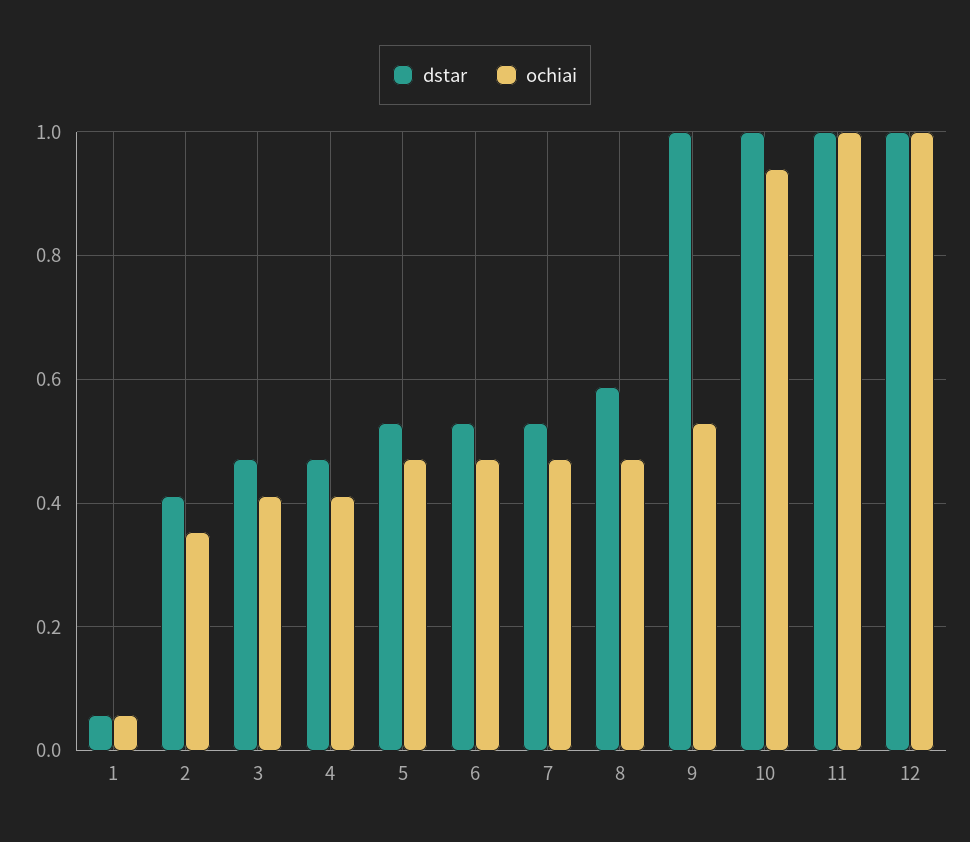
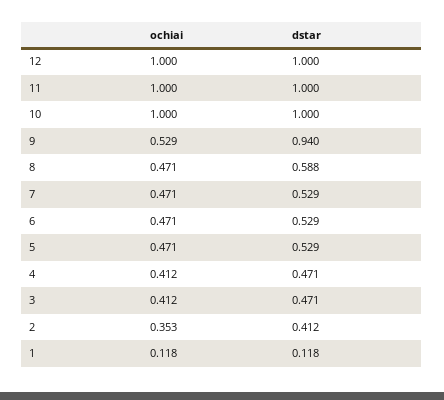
  {
    "dstar": {
-     "1": 0.06,
+     "1": 0.118,
      "2": 0.412,
      "3": 0.471,
      "4": 0.471,
      "5": 0.529,
      "6": 0.529,
      "7": 0.529,
      "8": 0.588,
-     "9": 1,
+     "9": 0.94,
      "10": 1,
      "11": 1,
      "12": 1
    },
    "ochiai": {
-     "1": 0.06,
+     "1": 0.118,
      "2": 0.353,
      "3": 0.412,
      "4": 0.412,
      "5": 0.471,
      "6": 0.471,
      "7": 0.471,
      "8": 0.471,
      "9": 0.529,
-     "10": 0.94,
+     "10": 1,
      "11": 1,
      "12": 1
    }
  }

